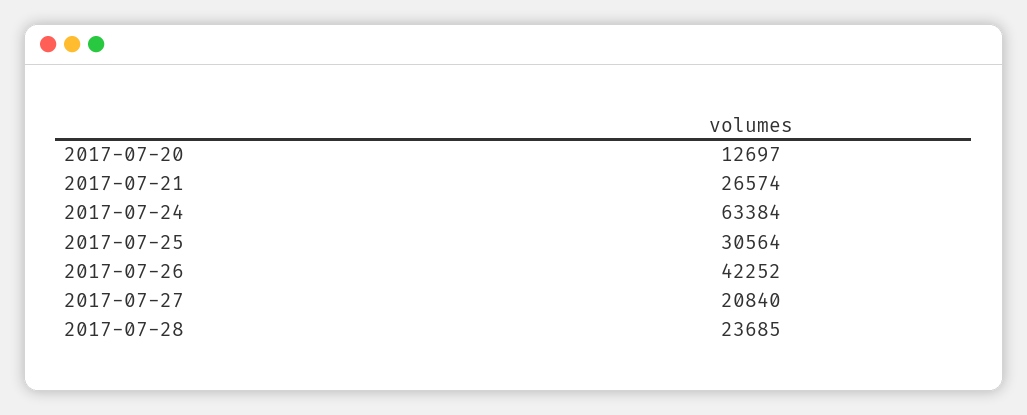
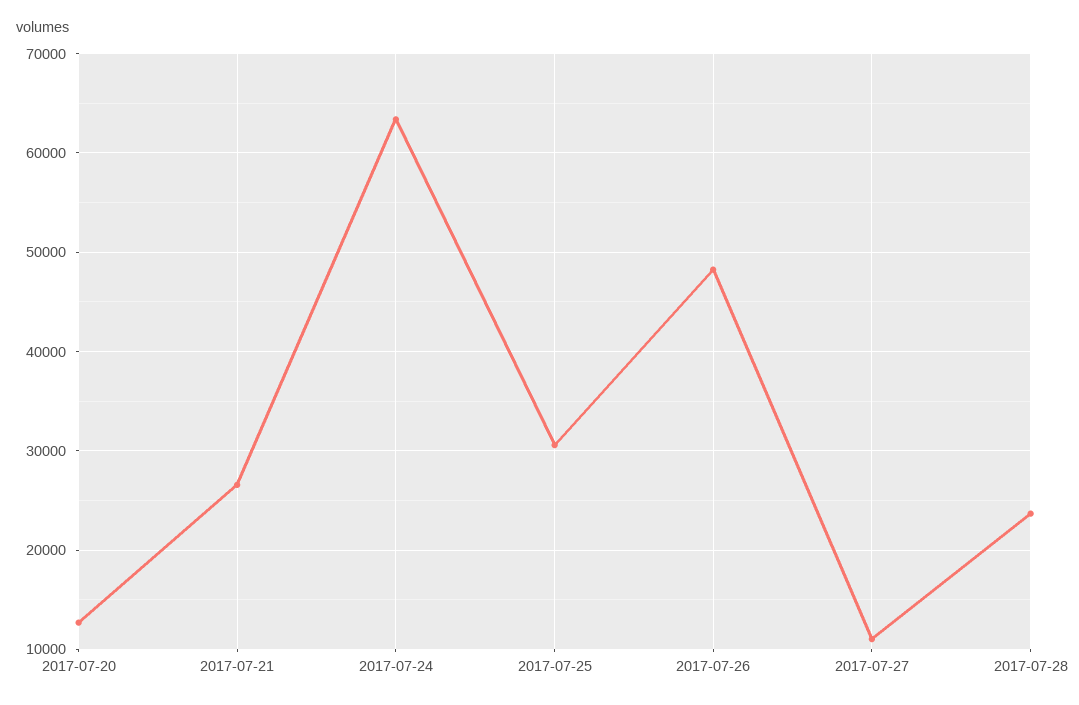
  {
    "2017-07-20": 12697,
    "2017-07-21": 26574,
    "2017-07-24": 63384,
    "2017-07-25": 30564,
-   "2017-07-26": 42252,
+   "2017-07-26": 48000,
-   "2017-07-27": 20840,
+   "2017-07-27": 11000,
    "2017-07-28": 23685
  }

